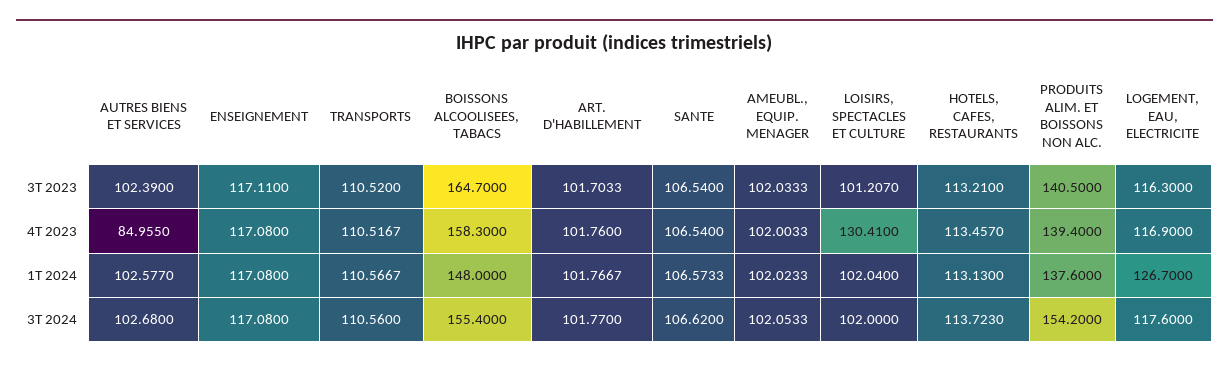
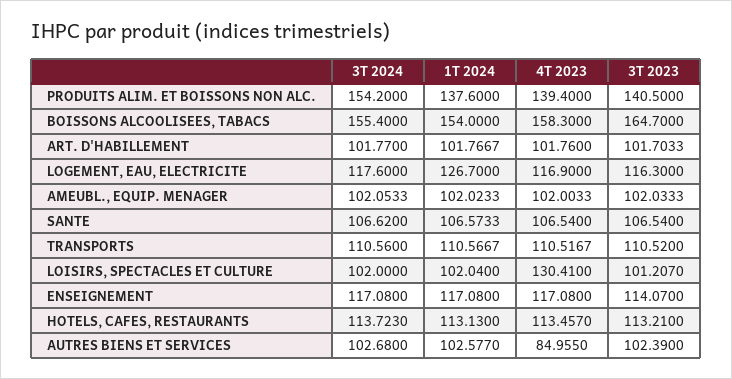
  {
    "AUTRES BIENS ET SERVICES": {
      "3T 2023": 102.39,
      "4T 2023": 84.955,
      "1T 2024": 102.577,
      "3T 2024": 102.68
    },
    "ENSEIGNEMENT": {
-     "3T 2023": 117.11,
+     "3T 2023": 114.07,
      "4T 2023": 117.08,
      "1T 2024": 117.08,
      "3T 2024": 117.08
    },
    "TRANSPORTS": {
      "3T 2023": 110.52,
      "4T 2023": 110.5167,
      "1T 2024": 110.5667,
      "3T 2024": 110.56
    },
    "BOISSONS ALCOOLISEES, TABACS": {
      "3T 2023": 164.7,
      "4T 2023": 158.3,
-     "1T 2024": 148,
+     "1T 2024": 154,
      "3T 2024": 155.4
    },
    "ART. D'HABILLEMENT": {
      "3T 2023": 101.7033,
      "4T 2023": 101.76,
      "1T 2024": 101.7667,
      "3T 2024": 101.77
    },
    "SANTE": {
      "3T 2023": 106.54,
      "4T 2023": 106.54,
      "1T 2024": 106.5733,
      "3T 2024": 106.62
    },
    "AMEUBL., EQUIP. MENAGER": {
      "3T 2023": 102.0333,
      "4T 2023": 102.0033,
      "1T 2024": 102.0233,
      "3T 2024": 102.0533
    },
    "LOISIRS, SPECTACLES ET CULTURE": {
      "3T 2023": 101.207,
      "4T 2023": 130.41,
      "1T 2024": 102.04,
      "3T 2024": 102
    },
    "HOTELS, CAFES, RESTAURANTS": {
      "3T 2023": 113.21,
      "4T 2023": 113.457,
      "1T 2024": 113.13,
      "3T 2024": 113.723
    },
    "PRODUITS ALIM. ET BOISSONS NON ALC.": {
      "3T 2023": 140.5,
      "4T 2023": 139.4,
      "1T 2024": 137.6,
      "3T 2024": 154.2
    },
    "LOGEMENT, EAU, ELECTRICITE": {
      "3T 2023": 116.3,
      "4T 2023": 116.9,
      "1T 2024": 126.7,
      "3T 2024": 117.6
    }
  }

